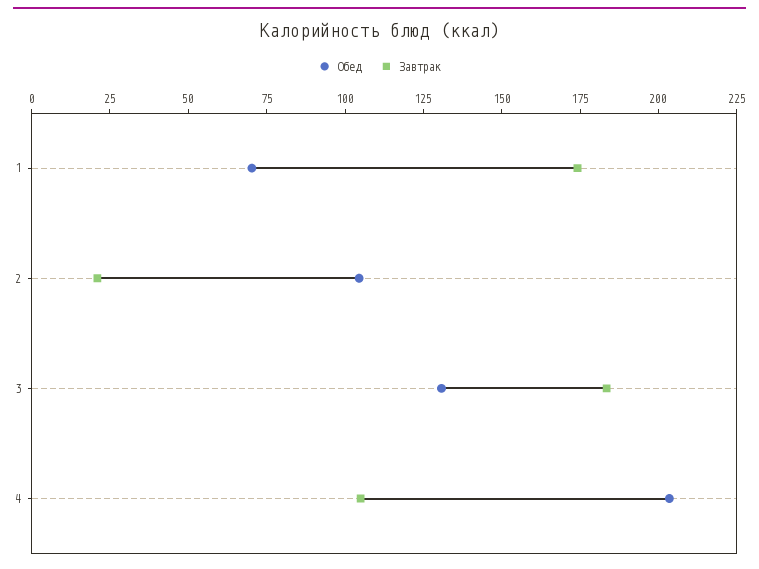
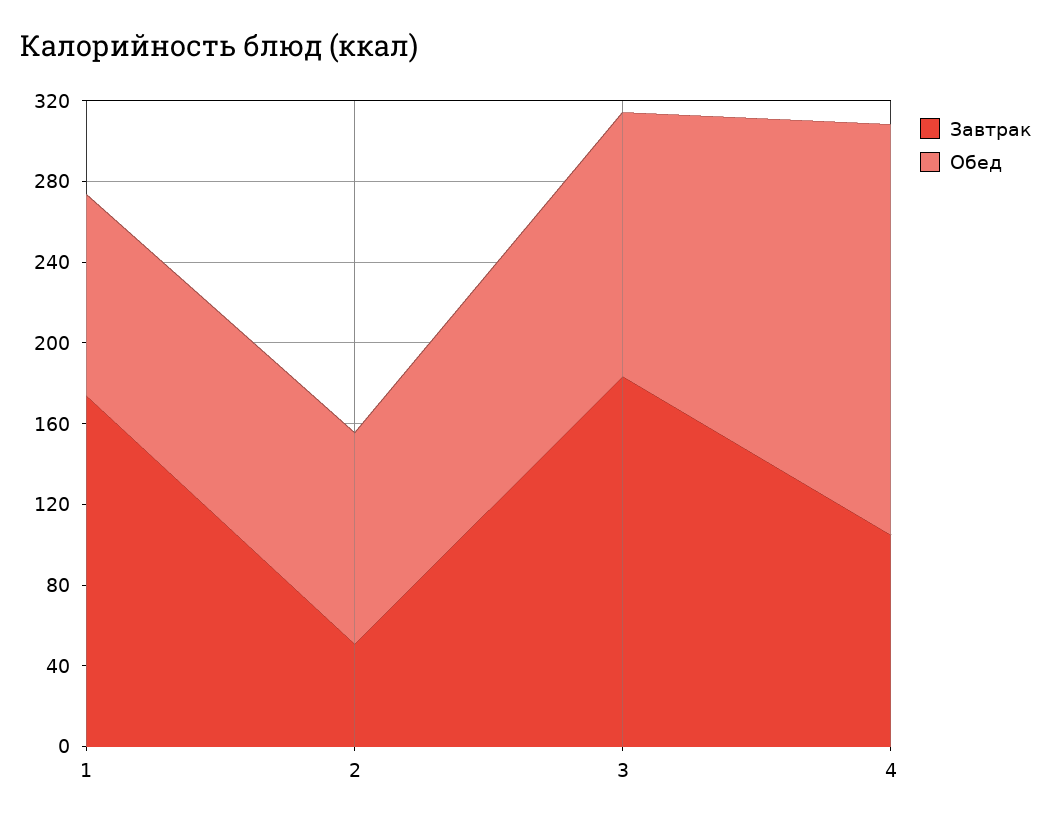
  {
    "Обед": {
-     "1": 70,
+     "1": 100,
      "2": 105,
      "3": 130,
      "4": 205
    },
    "Завтрак": {
      "1": 175,
-     "2": 20,
+     "2": 50,
      "3": 185,
      "4": 105
    }
  }

